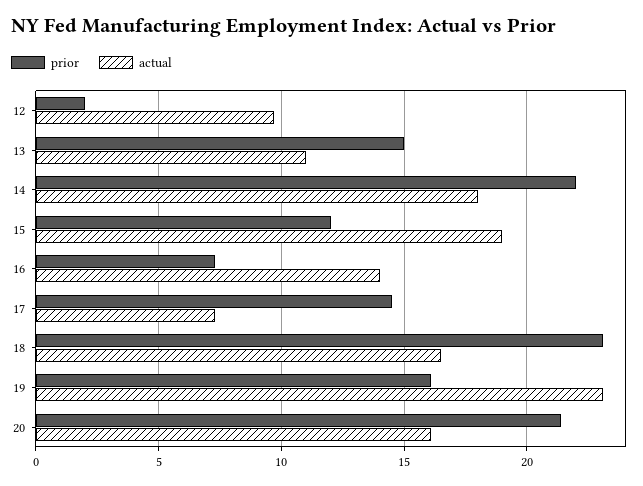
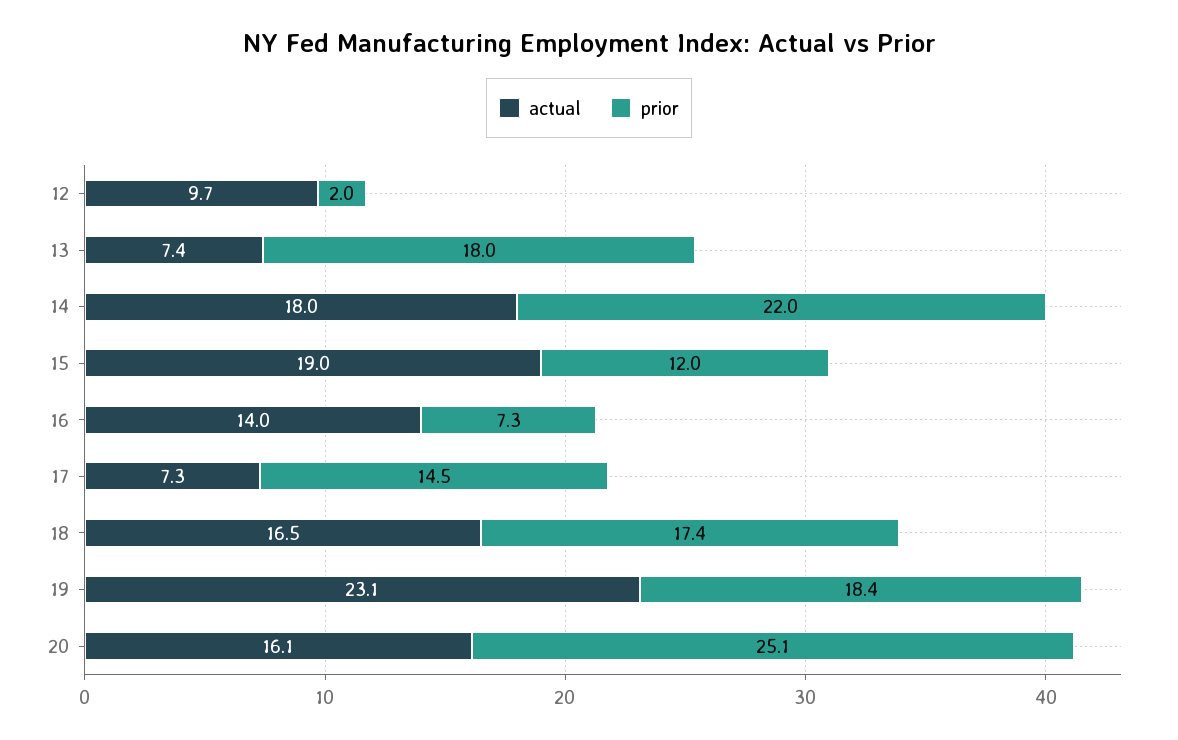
  {
    "prior": {
      "12": 2,
-     "13": 15,
+     "13": 18,
      "14": 22,
      "15": 12,
      "16": 7.3,
      "17": 14.5,
-     "18": 23,
+     "18": 17.4,
-     "19": 16,
+     "19": 18.4,
-     "20": 21.5
+     "20": 25.1
    },
    "actual": {
      "12": 9.7,
-     "13": 11,
+     "13": 7.4,
      "14": 18,
      "15": 19,
      "16": 14,
      "17": 7.3,
      "18": 16.5,
      "19": 23.1,
      "20": 16.1
    }
  }

